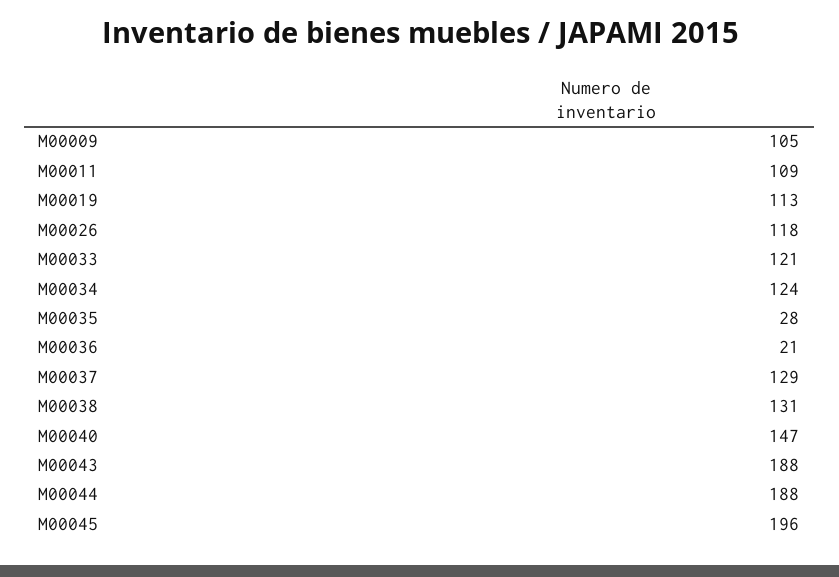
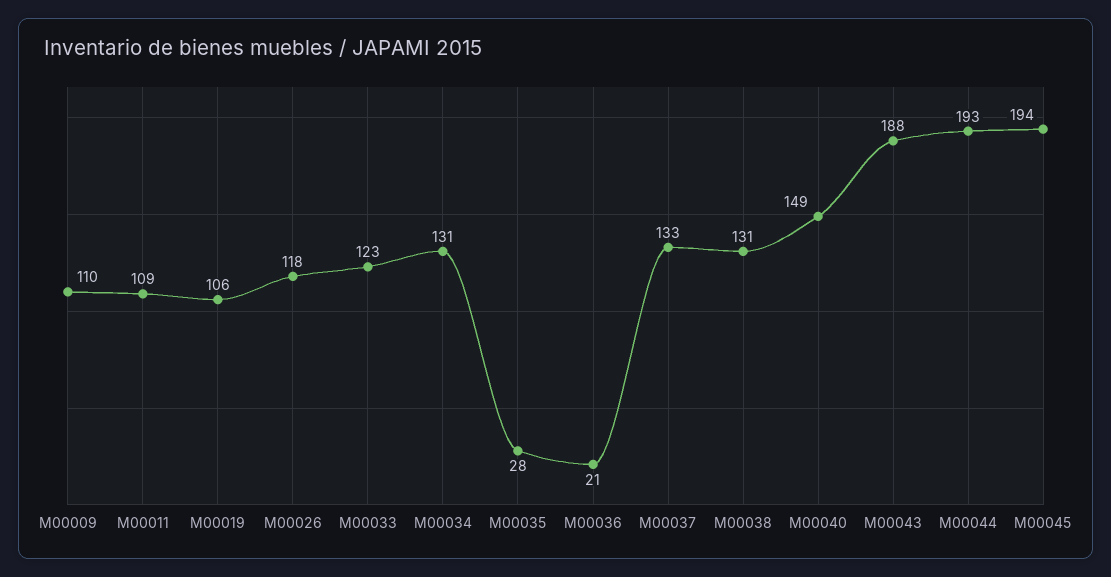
  {
-   "M00009": 105,
+   "M00009": 110,
    "M00011": 109,
-   "M00019": 113,
+   "M00019": 106,
    "M00026": 118,
-   "M00033": 121,
+   "M00033": 123,
-   "M00034": 124,
+   "M00034": 131,
    "M00035": 28,
    "M00036": 21,
-   "M00037": 129,
+   "M00037": 133,
    "M00038": 131,
-   "M00040": 147,
+   "M00040": 149,
    "M00043": 188,
-   "M00044": 188,
+   "M00044": 193,
-   "M00045": 196
+   "M00045": 194
  }

